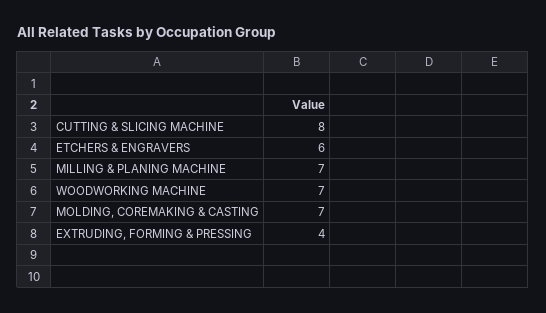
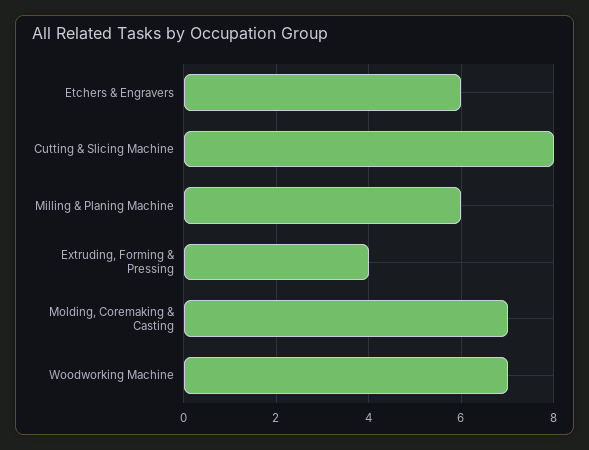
  {
    "CUTTING & SLICING MACHINE": 8,
    "ETCHERS & ENGRAVERS": 6,
-   "MILLING & PLANING MACHINE": 7,
+   "MILLING & PLANING MACHINE": 6,
    "WOODWORKING MACHINE": 7,
    "MOLDING, COREMAKING & CASTING": 7,
    "EXTRUDING, FORMING & PRESSING": 4
  }

